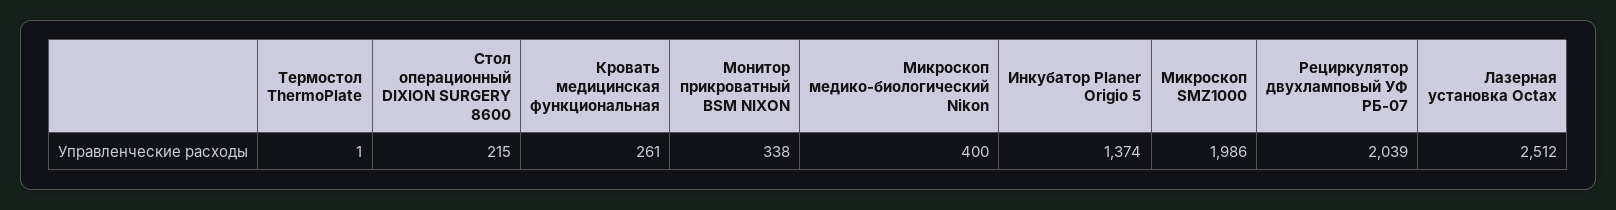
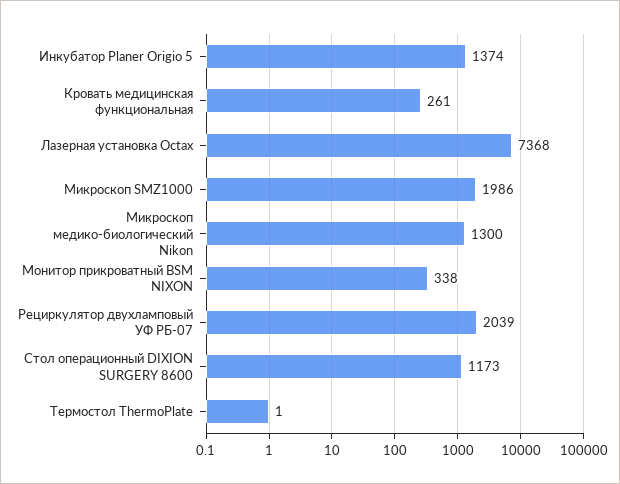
  {
    "Термостол ThermoPlate": 1,
-   "Стол операционный DIXION SURGERY 8600": 215,
+   "Стол операционный DIXION SURGERY 8600": 1173,
    "Кровать медицинская функциональная": 261,
    "Монитор прикроватный BSM NIXON": 338,
-   "Микроскоп медико-биологический Nikon": 400,
+   "Микроскоп медико-биологический Nikon": 1300,
    "Инкубатор Planer Origio 5": 1374,
    "Микроскоп SMZ1000": 1986,
    "Рециркулятор двухламповый УФ РБ-07": 2039,
-   "Лазерная установка Octax": 2512
+   "Лазерная установка Octax": 7368
  }

